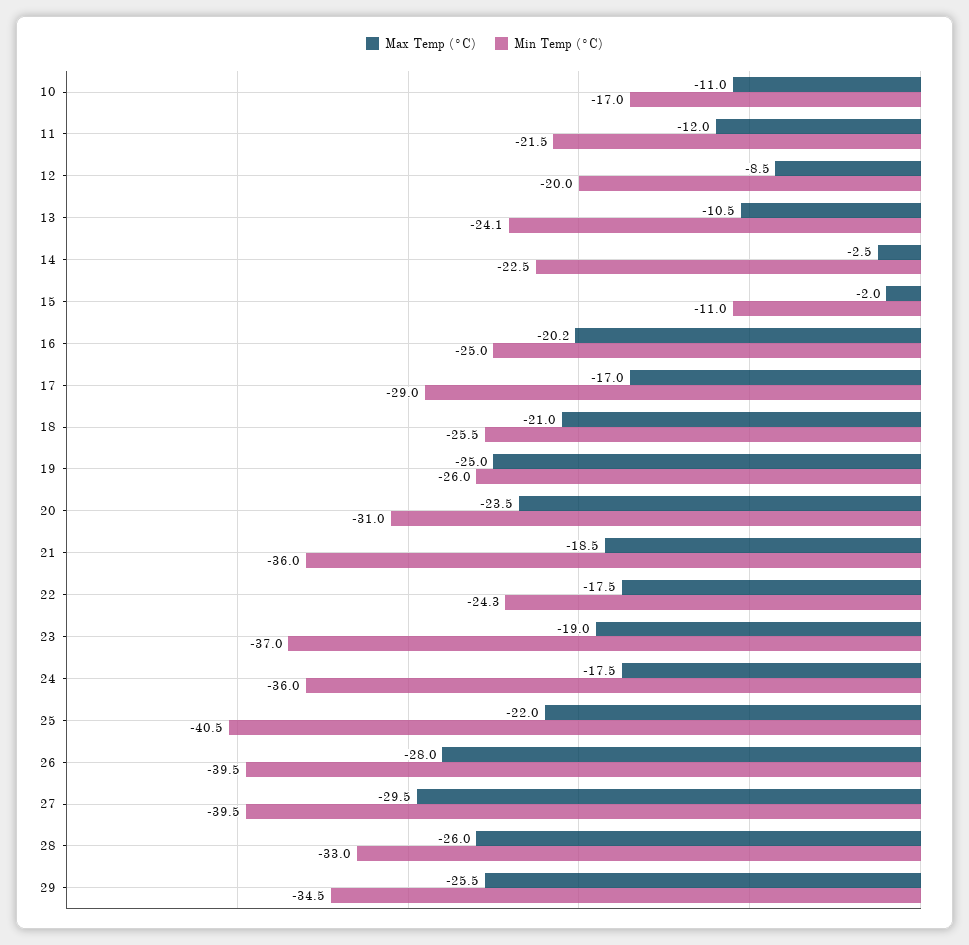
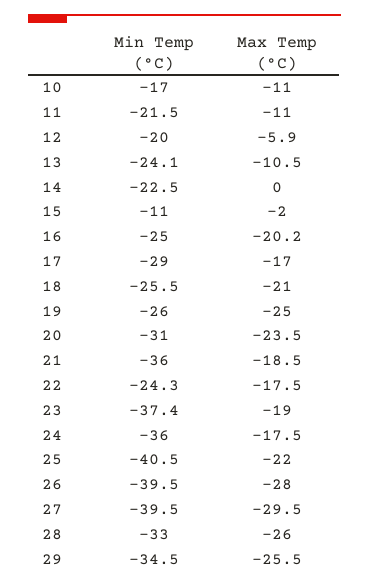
  {
    "Max Temp (°C)": {
      "10": -11,
-     "11": -12,
+     "11": -11,
-     "12": -8.5,
+     "12": -5.9,
      "13": -10.5,
-     "14": -2.5,
+     "14": 0,
      "15": -2,
      "16": -20.2,
      "17": -17,
      "18": -21,
      "19": -25,
      "20": -23.5,
      "21": -18.5,
      "22": -17.5,
      "23": -19,
      "24": -17.5,
      "25": -22,
      "26": -28,
      "27": -29.5,
      "28": -26,
      "29": -25.5
    },
    "Min Temp (°C)": {
      "10": -17,
      "11": -21.5,
      "12": -20,
      "13": -24.1,
      "14": -22.5,
      "15": -11,
      "16": -25,
      "17": -29,
      "18": -25.5,
      "19": -26,
      "20": -31,
      "21": -36,
      "22": -24.3,
-     "23": -37,
+     "23": -37.4,
      "24": -36,
      "25": -40.5,
      "26": -39.5,
      "27": -39.5,
      "28": -33,
      "29": -34.5
    }
  }

